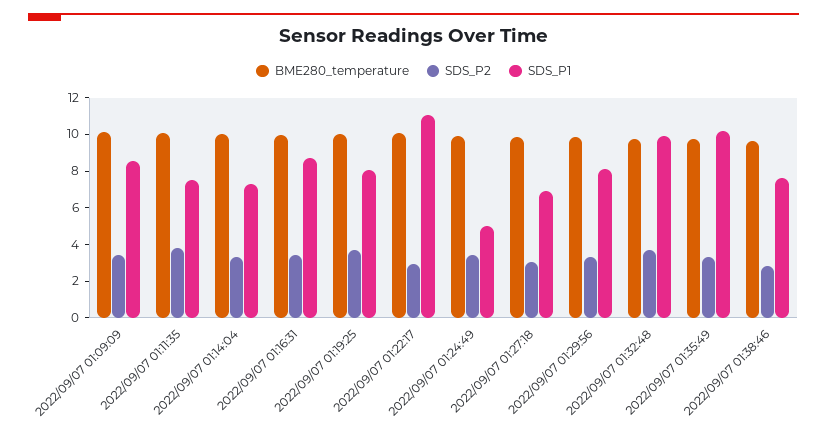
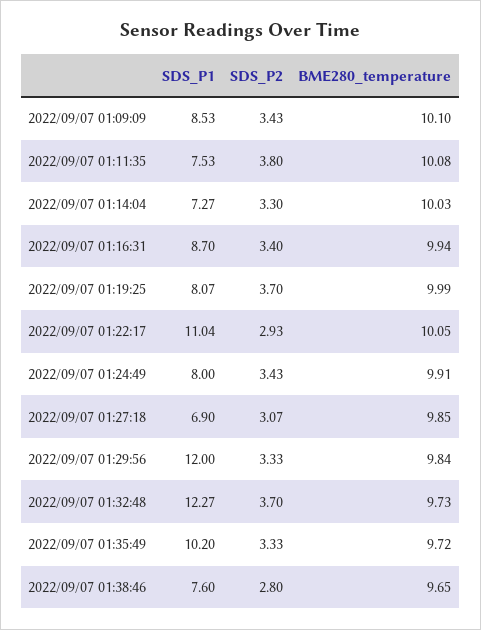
  {
    "BME280_temperature": {
      "2022/09/07 01:09:09": 10.1,
      "2022/09/07 01:11:35": 10.08,
      "2022/09/07 01:14:04": 10.03,
      "2022/09/07 01:16:31": 9.94,
      "2022/09/07 01:19:25": 9.99,
      "2022/09/07 01:22:17": 10.05,
      "2022/09/07 01:24:49": 9.91,
      "2022/09/07 01:27:18": 9.85,
      "2022/09/07 01:29:56": 9.84,
      "2022/09/07 01:32:48": 9.73,
      "2022/09/07 01:35:49": 9.72,
      "2022/09/07 01:38:46": 9.65
    },
    "SDS_P2": {
      "2022/09/07 01:09:09": 3.43,
      "2022/09/07 01:11:35": 3.8,
      "2022/09/07 01:14:04": 3.3,
      "2022/09/07 01:16:31": 3.4,
      "2022/09/07 01:19:25": 3.7,
      "2022/09/07 01:22:17": 2.93,
      "2022/09/07 01:24:49": 3.43,
      "2022/09/07 01:27:18": 3.07,
      "2022/09/07 01:29:56": 3.33,
      "2022/09/07 01:32:48": 3.7,
      "2022/09/07 01:35:49": 3.33,
      "2022/09/07 01:38:46": 2.8
    },
    "SDS_P1": {
      "2022/09/07 01:09:09": 8.53,
      "2022/09/07 01:11:35": 7.53,
      "2022/09/07 01:14:04": 7.27,
      "2022/09/07 01:16:31": 8.7,
      "2022/09/07 01:19:25": 8.07,
      "2022/09/07 01:22:17": 11.04,
-     "2022/09/07 01:24:49": 5,
+     "2022/09/07 01:24:49": 8,
      "2022/09/07 01:27:18": 6.9,
-     "2022/09/07 01:29:56": 8,
+     "2022/09/07 01:29:56": 12,
-     "2022/09/07 01:32:48": 10,
+     "2022/09/07 01:32:48": 12.27,
      "2022/09/07 01:35:49": 10.2,
      "2022/09/07 01:38:46": 7.6
    }
  }

